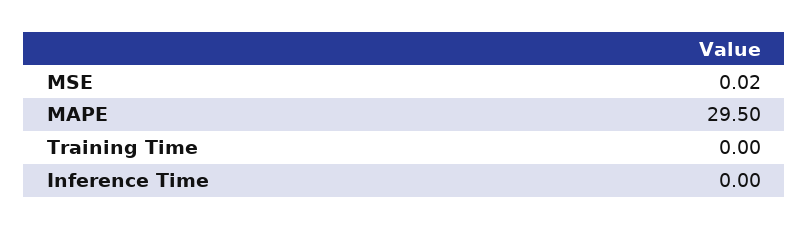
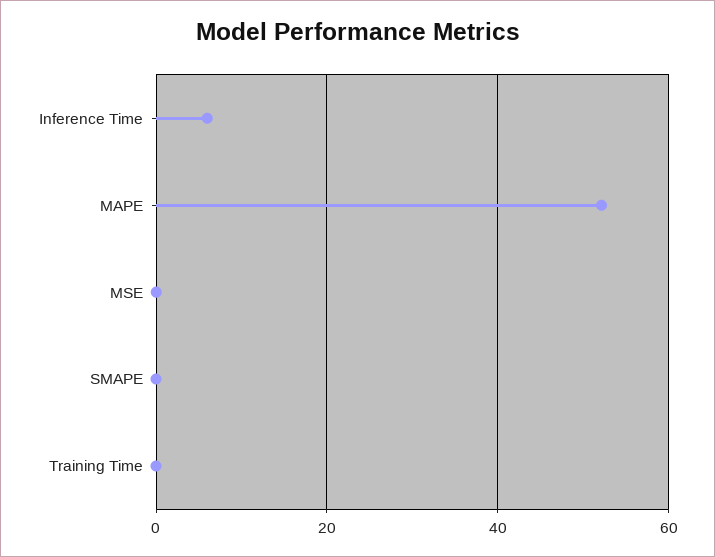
  {
    "MSE": 0.02,
-   "MAPE": 29.5,
+   "MAPE": 52,
    "Training Time": 0,
-   "Inference Time": 0
+   "Inference Time": 6,
+   "SMAPE": 0
  }

